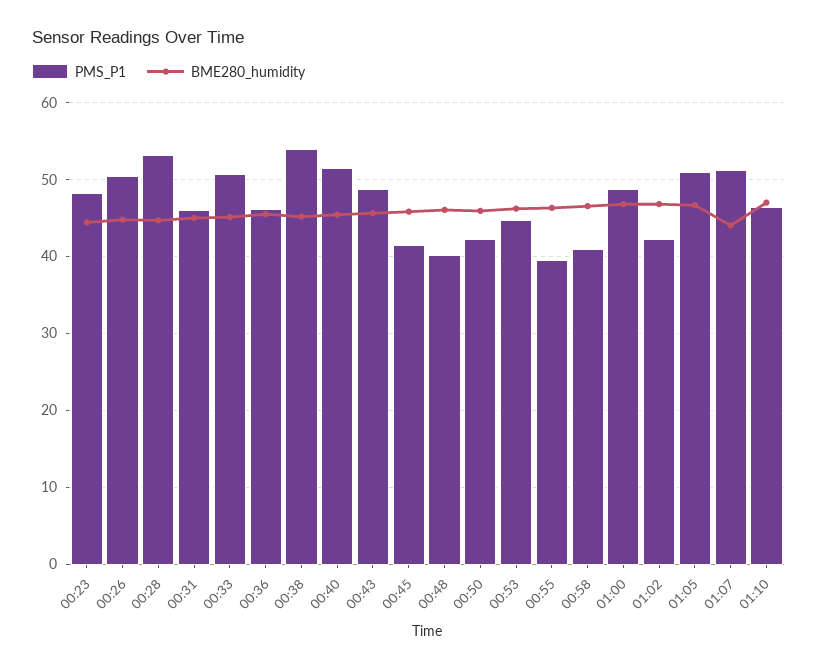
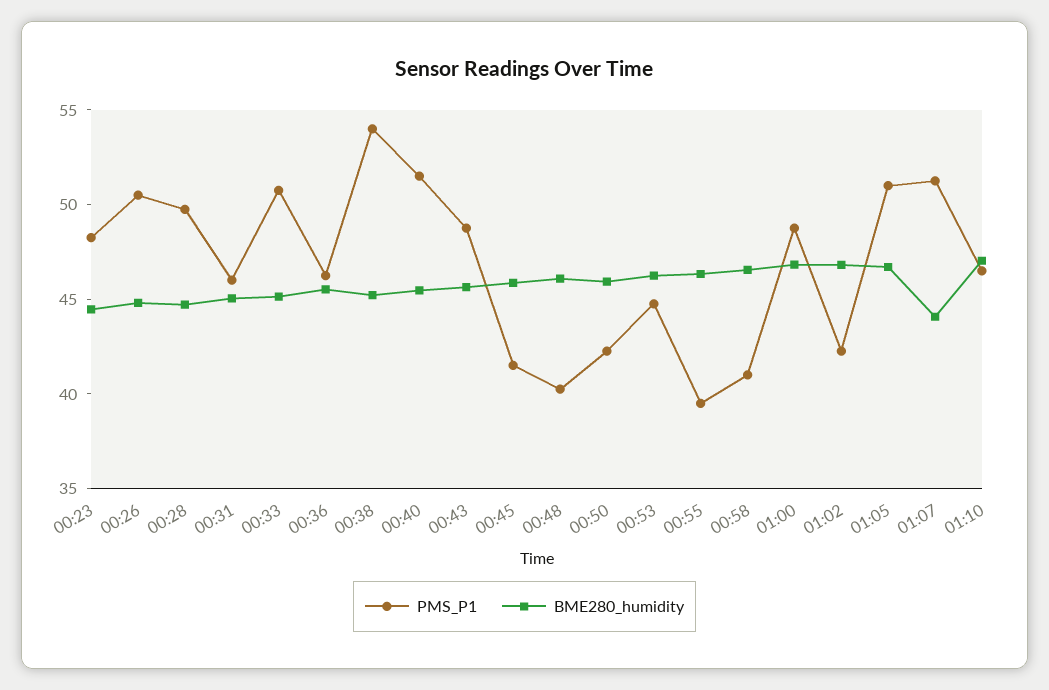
  {
    "PMS_P1": {
      "00:23": 48,
      "00:26": 51,
-     "00:28": 53,
+     "00:28": 50,
      "00:31": 46,
      "00:33": 51,
      "00:36": 46,
      "00:38": 54,
      "00:40": 52,
      "00:43": 49,
      "00:45": 42,
      "00:48": 40,
      "00:50": 42,
      "00:53": 45,
      "00:55": 40,
      "00:58": 41,
      "01:00": 49,
      "01:02": 42,
      "01:05": 51,
      "01:07": 51,
      "01:10": 47
    },
    "BME280_humidity": {
      "00:23": 44,
      "00:26": 45,
      "00:28": 45,
      "00:31": 45,
      "00:33": 45,
      "00:36": 46,
      "00:38": 45,
      "00:40": 45,
      "00:43": 46,
      "00:45": 46,
      "00:48": 46,
      "00:50": 46,
      "00:53": 46,
      "00:55": 46,
      "00:58": 47,
      "01:00": 47,
      "01:02": 47,
      "01:05": 47,
      "01:07": 44,
      "01:10": 47
    }
  }

